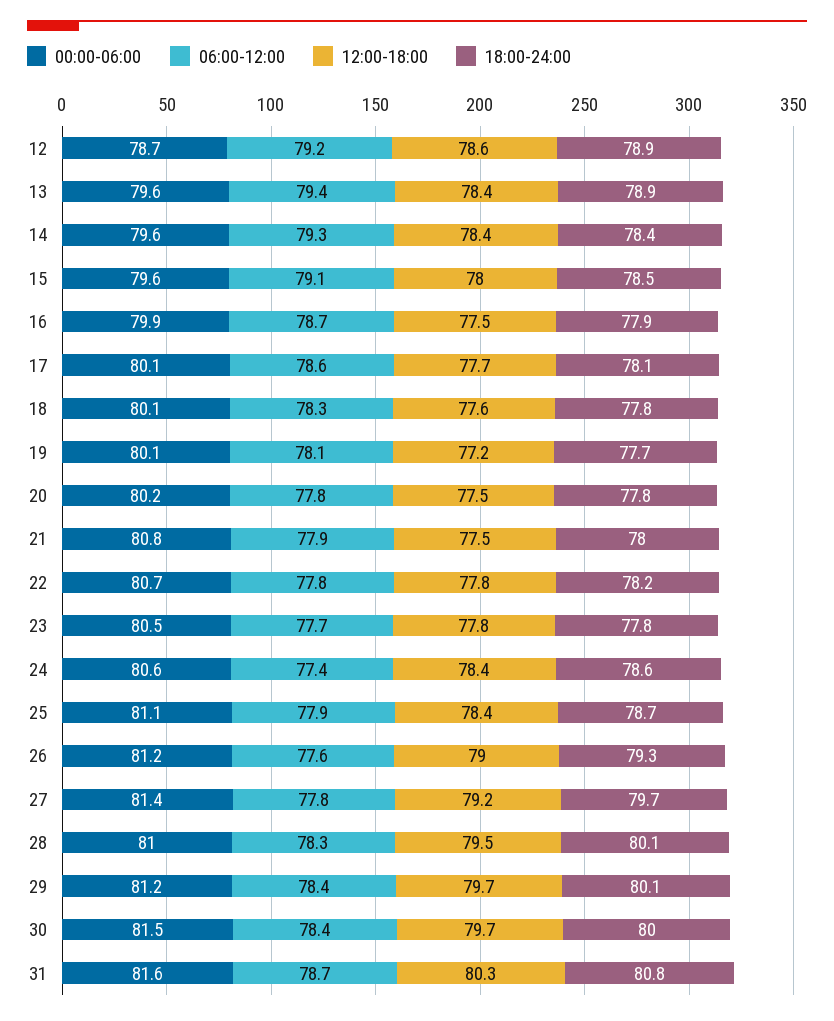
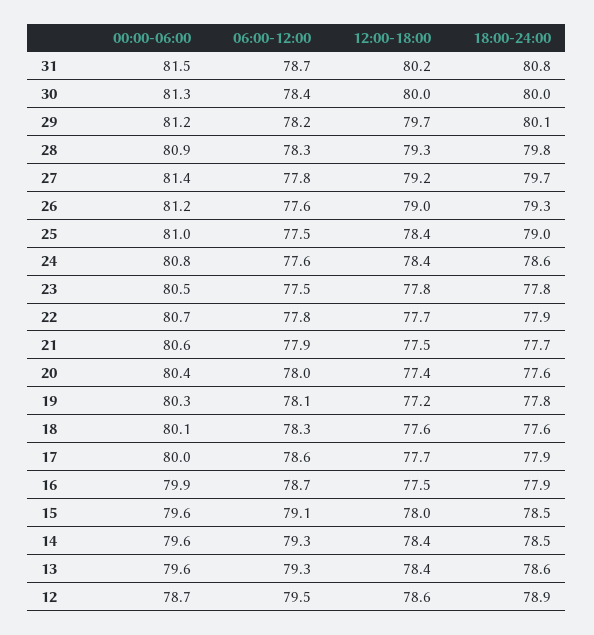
  {
    "00:00-06:00": {
      "12": 78.7,
      "13": 79.6,
      "14": 79.6,
      "15": 79.6,
      "16": 79.9,
-     "17": 80.1,
+     "17": 80,
      "18": 80.1,
-     "19": 80.1,
+     "19": 80.3,
-     "20": 80.2,
+     "20": 80.4,
-     "21": 80.8,
+     "21": 80.6,
      "22": 80.7,
      "23": 80.5,
-     "24": 80.6,
+     "24": 80.8,
-     "25": 81.1,
+     "25": 81,
      "26": 81.2,
      "27": 81.4,
-     "28": 81,
+     "28": 80.9,
      "29": 81.2,
-     "30": 81.5,
+     "30": 81.3,
-     "31": 81.6
+     "31": 81.5
    },
    "06:00-12:00": {
-     "12": 79.2,
+     "12": 79.5,
-     "13": 79.4,
+     "13": 79.3,
      "14": 79.3,
      "15": 79.1,
      "16": 78.7,
      "17": 78.6,
      "18": 78.3,
      "19": 78.1,
-     "20": 77.8,
+     "20": 78,
      "21": 77.9,
      "22": 77.8,
-     "23": 77.7,
+     "23": 77.5,
-     "24": 77.4,
+     "24": 77.6,
-     "25": 77.9,
+     "25": 77.5,
      "26": 77.6,
      "27": 77.8,
      "28": 78.3,
-     "29": 78.4,
+     "29": 78.2,
      "30": 78.4,
      "31": 78.7
    },
    "12:00-18:00": {
      "12": 78.6,
      "13": 78.4,
      "14": 78.4,
      "15": 78,
      "16": 77.5,
      "17": 77.7,
      "18": 77.6,
      "19": 77.2,
-     "20": 77.5,
+     "20": 77.4,
      "21": 77.5,
-     "22": 77.8,
+     "22": 77.7,
      "23": 77.8,
      "24": 78.4,
      "25": 78.4,
      "26": 79,
      "27": 79.2,
-     "28": 79.5,
+     "28": 79.3,
      "29": 79.7,
-     "30": 79.7,
+     "30": 80,
-     "31": 80.3
+     "31": 80.2
    },
    "18:00-24:00": {
      "12": 78.9,
-     "13": 78.9,
+     "13": 78.6,
-     "14": 78.4,
+     "14": 78.5,
      "15": 78.5,
      "16": 77.9,
-     "17": 78.1,
+     "17": 77.9,
-     "18": 77.8,
+     "18": 77.6,
-     "19": 77.7,
+     "19": 77.8,
-     "20": 77.8,
+     "20": 77.6,
-     "21": 78,
+     "21": 77.7,
-     "22": 78.2,
+     "22": 77.9,
      "23": 77.8,
      "24": 78.6,
-     "25": 78.7,
+     "25": 79,
      "26": 79.3,
      "27": 79.7,
-     "28": 80.1,
+     "28": 79.8,
      "29": 80.1,
      "30": 80,
      "31": 80.8
    }
  }

